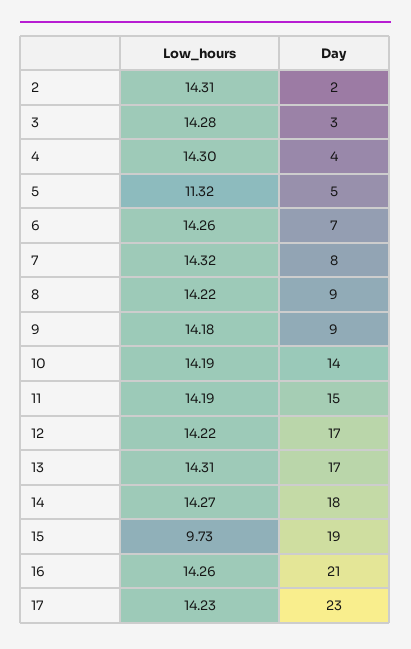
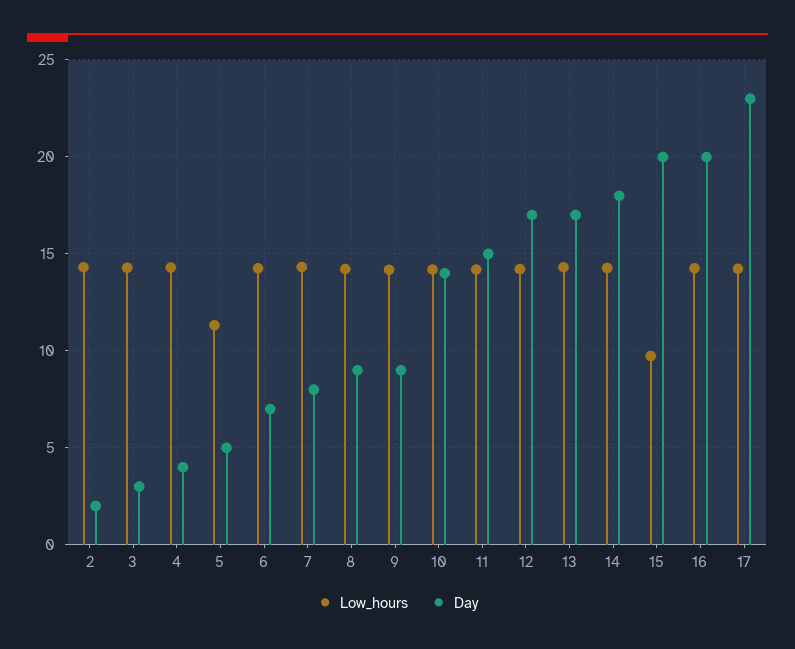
  {
    "Low_hours": {
      "2": 14.31,
      "3": 14.28,
      "4": 14.3,
      "5": 11.32,
      "6": 14.26,
      "7": 14.32,
      "8": 14.22,
      "9": 14.18,
      "10": 14.19,
      "11": 14.19,
      "12": 14.22,
      "13": 14.31,
      "14": 14.27,
      "15": 9.73,
      "16": 14.26,
      "17": 14.23
    },
    "Day": {
      "2": 2,
      "3": 3,
      "4": 4,
      "5": 5,
      "6": 7,
      "7": 8,
      "8": 9,
      "9": 9,
      "10": 14,
      "11": 15,
      "12": 17,
      "13": 17,
      "14": 18,
-     "15": 19,
+     "15": 20,
-     "16": 21,
+     "16": 20,
      "17": 23
    }
  }

